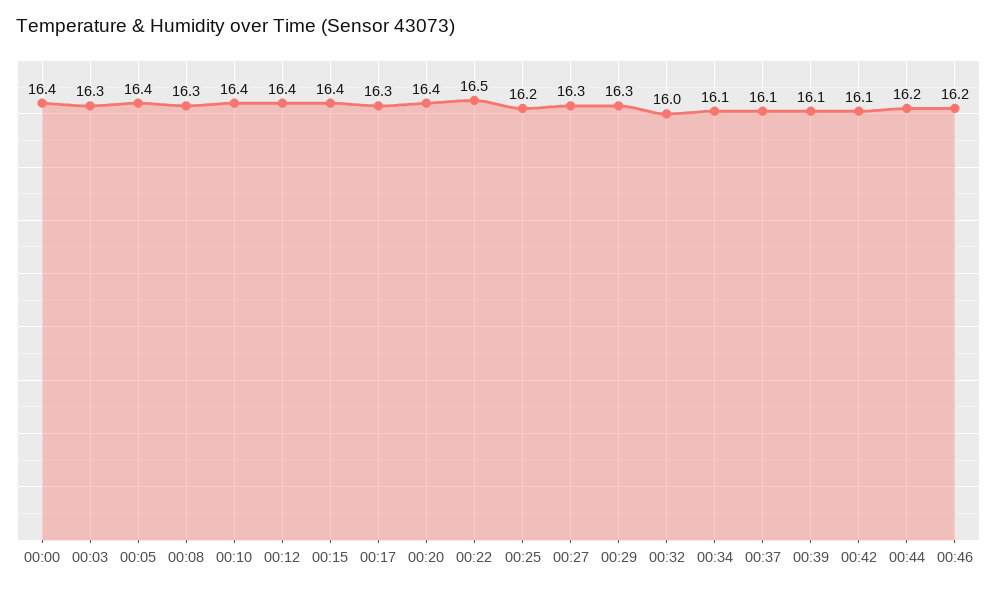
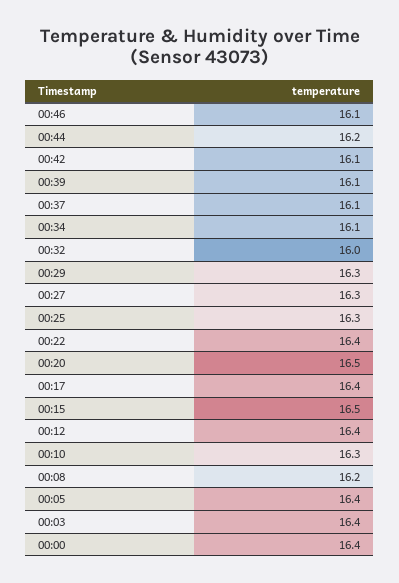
  {
    "00:00": 16.4,
-   "00:03": 16.3,
+   "00:03": 16.4,
    "00:05": 16.4,
-   "00:08": 16.3,
+   "00:08": 16.2,
-   "00:10": 16.4,
+   "00:10": 16.3,
    "00:12": 16.4,
-   "00:15": 16.4,
+   "00:15": 16.5,
-   "00:17": 16.3,
+   "00:17": 16.4,
-   "00:20": 16.4,
+   "00:20": 16.5,
-   "00:22": 16.5,
+   "00:22": 16.4,
-   "00:25": 16.2,
+   "00:25": 16.3,
    "00:27": 16.3,
    "00:29": 16.3,
    "00:32": 16,
    "00:34": 16.1,
    "00:37": 16.1,
    "00:39": 16.1,
    "00:42": 16.1,
    "00:44": 16.2,
-   "00:46": 16.2
+   "00:46": 16.1
  }

